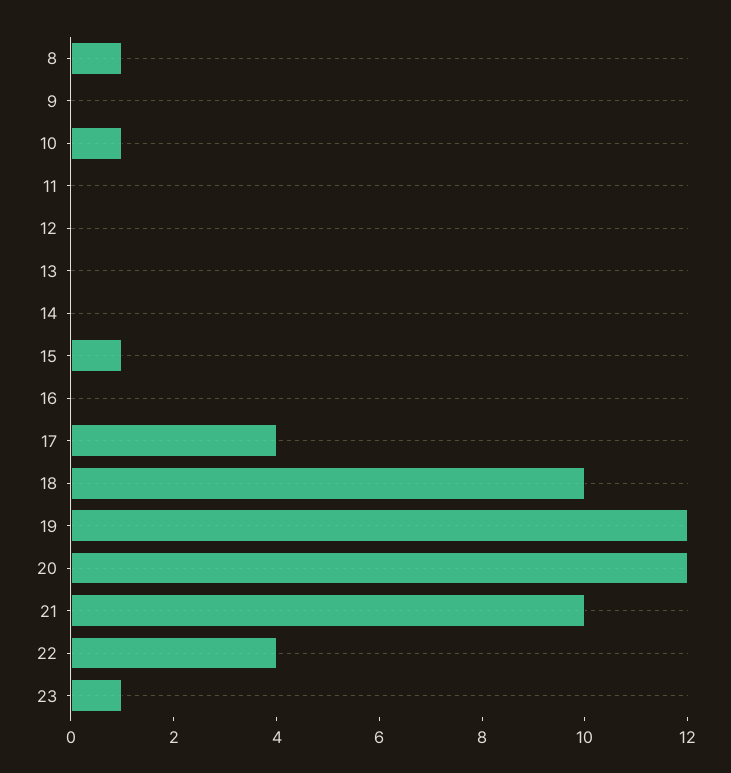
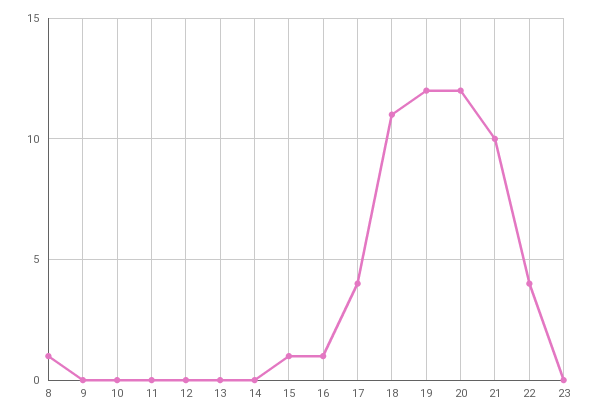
  {
    "8": 1,
    "9": 0,
-   "10": 1,
+   "10": 0,
    "11": 0,
    "12": 0,
    "13": 0,
    "14": 0,
    "15": 1,
-   "16": 0,
+   "16": 1,
    "17": 4,
-   "18": 10,
+   "18": 11,
    "19": 12,
    "20": 12,
    "21": 10,
    "22": 4,
-   "23": 1
+   "23": 0
  }

